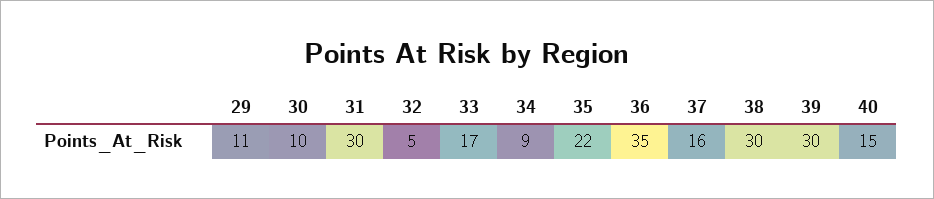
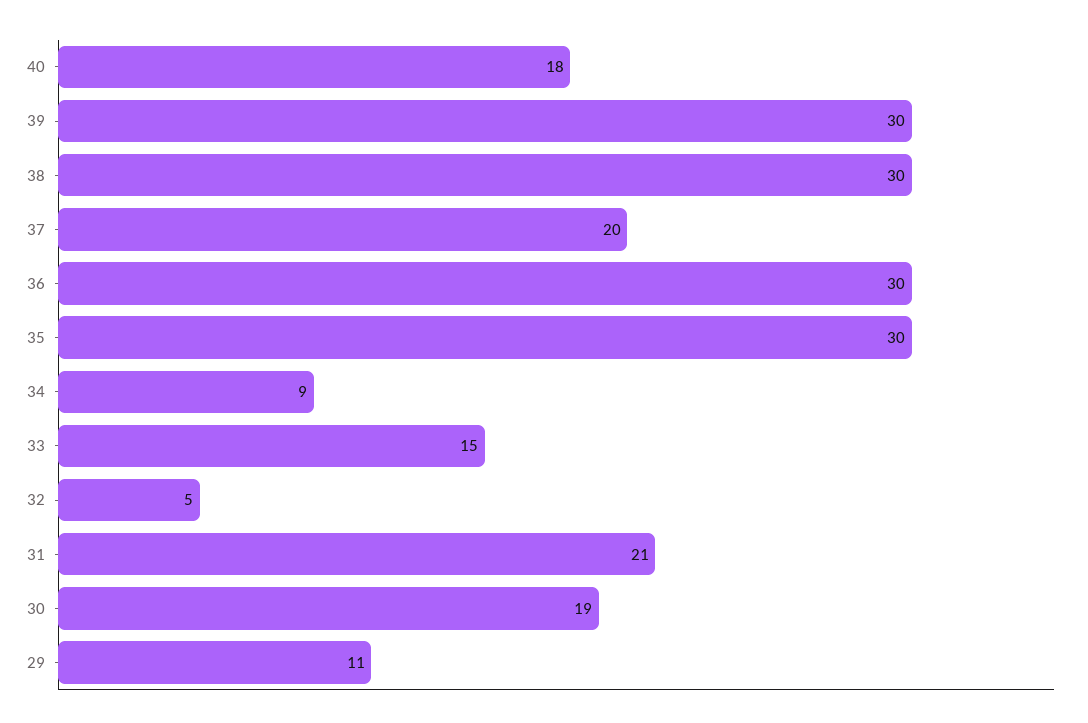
  {
    "29": 11,
-   "30": 10,
+   "30": 19,
-   "31": 30,
+   "31": 21,
    "32": 5,
-   "33": 17,
+   "33": 15,
    "34": 9,
-   "35": 22,
+   "35": 30,
-   "36": 35,
+   "36": 30,
-   "37": 16,
+   "37": 20,
    "38": 30,
    "39": 30,
-   "40": 15
+   "40": 18
  }

